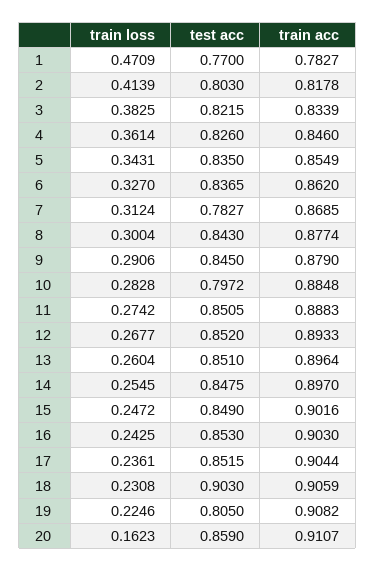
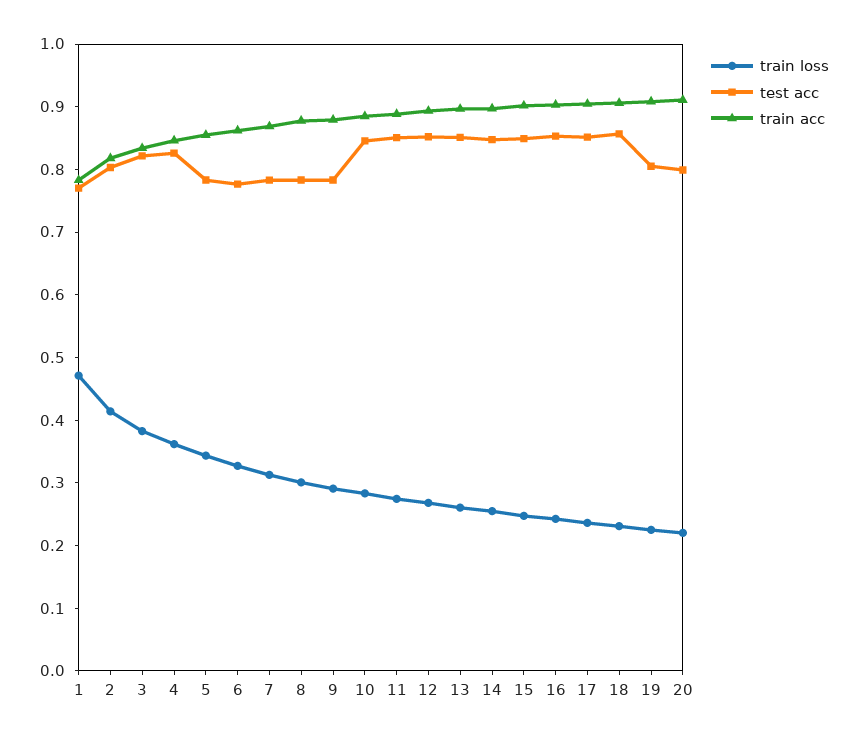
  {
    "train loss": {
      "1": 0.4709,
      "2": 0.4139,
      "3": 0.3825,
      "4": 0.3614,
      "5": 0.3431,
      "6": 0.327,
      "7": 0.3124,
      "8": 0.3004,
      "9": 0.2906,
      "10": 0.2828,
      "11": 0.2742,
      "12": 0.2677,
      "13": 0.2604,
      "14": 0.2545,
      "15": 0.2472,
      "16": 0.2425,
      "17": 0.2361,
      "18": 0.2308,
      "19": 0.2246,
-     "20": 0.1623
+     "20": 0.22
    },
    "test acc": {
      "1": 0.77,
      "2": 0.803,
      "3": 0.8215,
      "4": 0.826,
-     "5": 0.835,
+     "5": 0.78,
-     "6": 0.8365,
+     "6": 0.78,
      "7": 0.7827,
-     "8": 0.843,
+     "8": 0.78,
-     "9": 0.845,
+     "9": 0.78,
-     "10": 0.7972,
+     "10": 0.84,
      "11": 0.8505,
      "12": 0.852,
      "13": 0.851,
      "14": 0.8475,
      "15": 0.849,
      "16": 0.853,
      "17": 0.8515,
-     "18": 0.903,
+     "18": 0.86,
      "19": 0.805,
-     "20": 0.859
+     "20": 0.8
    },
    "train acc": {
      "1": 0.7827,
      "2": 0.8178,
      "3": 0.8339,
      "4": 0.846,
      "5": 0.8549,
      "6": 0.862,
      "7": 0.8685,
      "8": 0.8774,
      "9": 0.879,
      "10": 0.8848,
      "11": 0.8883,
      "12": 0.8933,
      "13": 0.8964,
      "14": 0.897,
      "15": 0.9016,
      "16": 0.903,
      "17": 0.9044,
      "18": 0.9059,
      "19": 0.9082,
      "20": 0.9107
    }
  }

